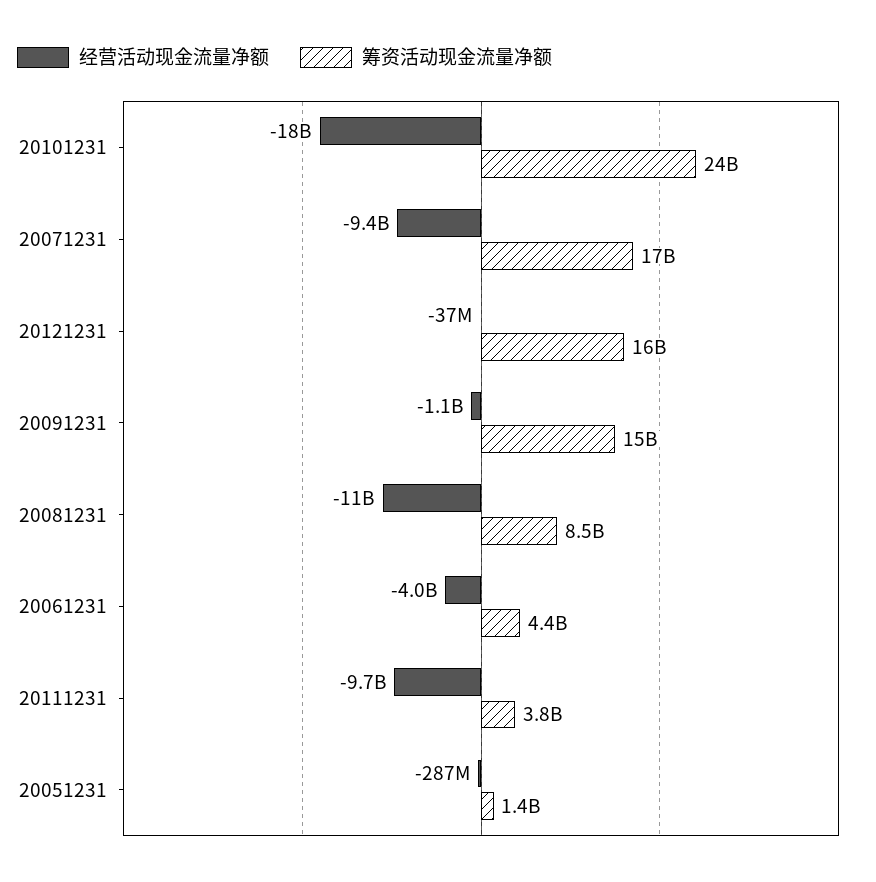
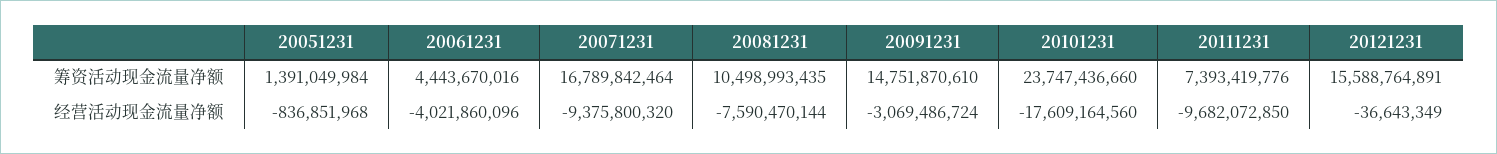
  {
    "经营活动现金流量净额": {
      "20101231": -17609164560,
      "20071231": -9375800320,
      "20121231": -36643349,
-     "20091231": -1100000000,
+     "20091231": -3069486724,
-     "20081231": -11000000000,
+     "20081231": -7590470144,
      "20061231": -4021860096,
      "20111231": -9682072850,
-     "20051231": -287000000
+     "20051231": -836851968
    },
    "筹资活动现金流量净额": {
      "20101231": 23747436660,
      "20071231": 16789842464,
      "20121231": 15588764891,
      "20091231": 14751870610,
-     "20081231": 8500000000,
+     "20081231": 10498993435,
      "20061231": 4443670016,
-     "20111231": 3800000000,
+     "20111231": 7393419776,
      "20051231": 1391049984
    }
  }

